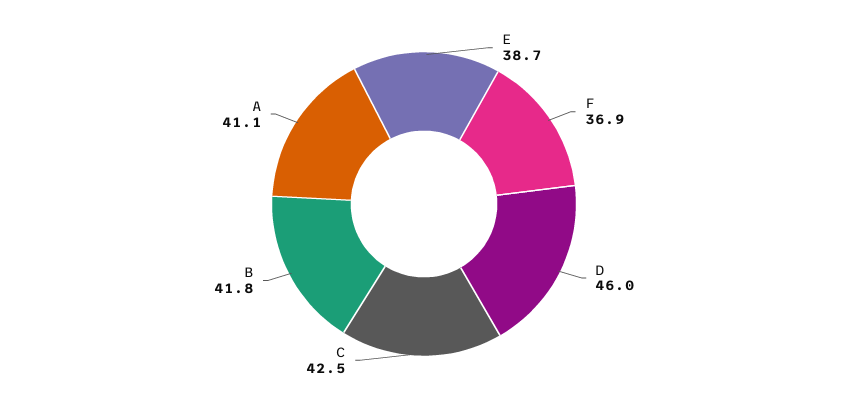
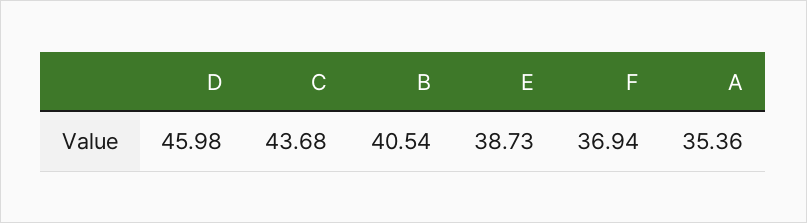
  {
    "E": 38.73,
    "F": 36.94,
    "D": 45.98,
-   "C": 42.5,
+   "C": 43.68,
-   "B": 41.8,
+   "B": 40.54,
-   "A": 41.1
+   "A": 35.36
  }

